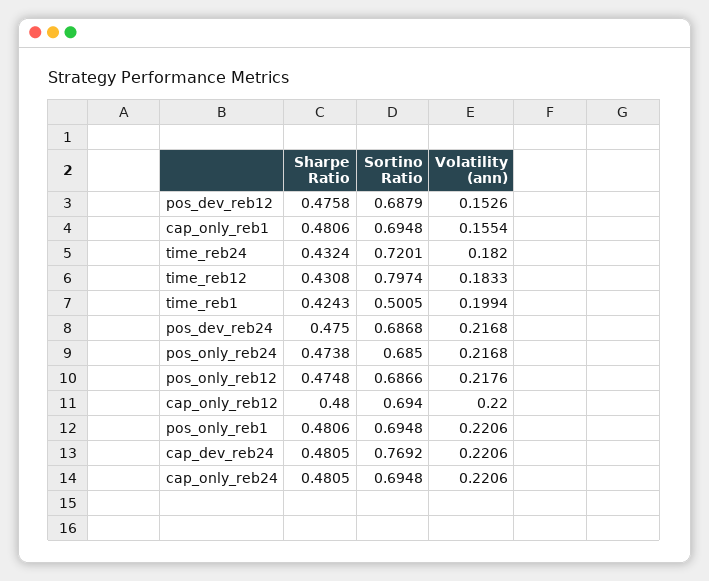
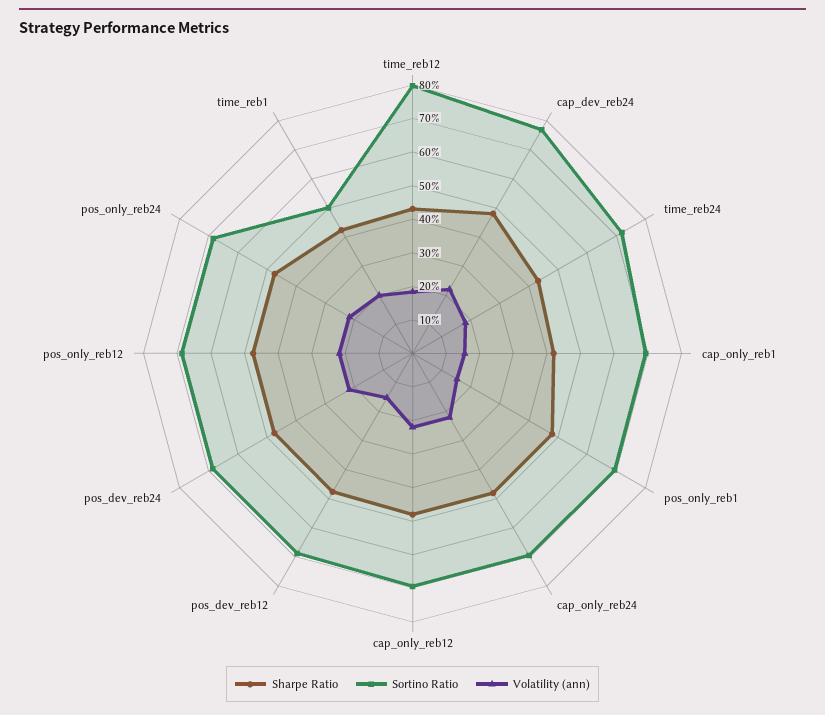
  {
    "Sharpe Ratio": {
      "pos_dev_reb12": 0.4758,
-     "cap_only_reb1": 0.4806,
+     "cap_only_reb1": 0.425,
      "time_reb24": 0.4324,
      "time_reb12": 0.4308,
      "time_reb1": 0.4243,
      "pos_dev_reb24": 0.475,
      "pos_only_reb24": 0.4738,
      "pos_only_reb12": 0.4748,
      "cap_only_reb12": 0.48,
      "pos_only_reb1": 0.4806,
      "cap_dev_reb24": 0.4805,
      "cap_only_reb24": 0.4805
    },
    "Sortino Ratio": {
      "pos_dev_reb12": 0.6879,
      "cap_only_reb1": 0.6948,
      "time_reb24": 0.7201,
      "time_reb12": 0.7974,
      "time_reb1": 0.5005,
      "pos_dev_reb24": 0.6868,
      "pos_only_reb24": 0.685,
      "pos_only_reb12": 0.6866,
      "cap_only_reb12": 0.694,
      "pos_only_reb1": 0.6948,
      "cap_dev_reb24": 0.7692,
      "cap_only_reb24": 0.6948
    },
    "Volatility (ann)": {
      "pos_dev_reb12": 0.1526,
      "cap_only_reb1": 0.1554,
      "time_reb24": 0.182,
      "time_reb12": 0.1833,
      "time_reb1": 0.1994,
      "pos_dev_reb24": 0.2168,
      "pos_only_reb24": 0.2168,
      "pos_only_reb12": 0.2176,
      "cap_only_reb12": 0.22,
-     "pos_only_reb1": 0.2206,
+     "pos_only_reb1": 0.15,
      "cap_dev_reb24": 0.2206,
      "cap_only_reb24": 0.2206
    }
  }

